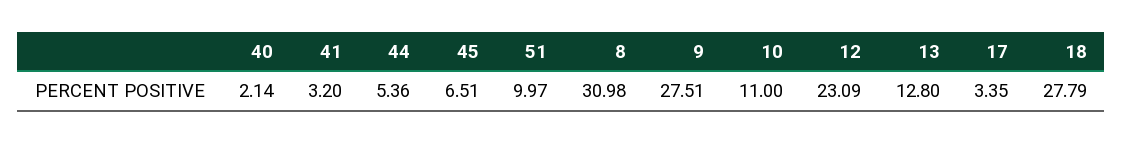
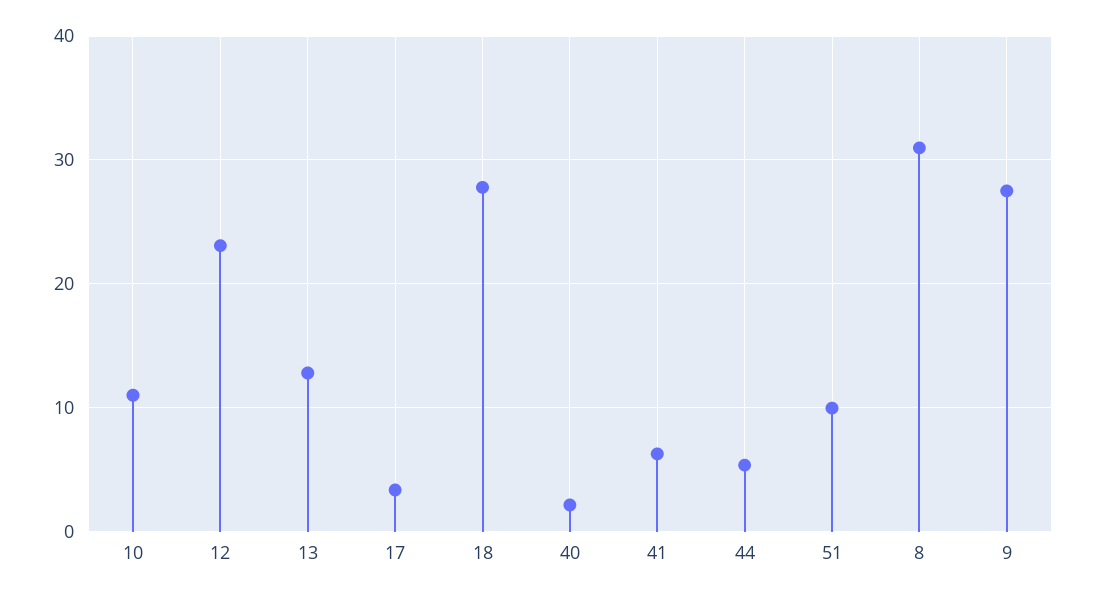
  {
    "40": 2.14,
-   "41": 3.2,
+   "41": 6,
    "44": 5.36,
-   "45": 6.51,
    "51": 9.97,
    "8": 30.98,
    "9": 27.51,
    "10": 11,
    "12": 23.09,
    "13": 12.8,
    "17": 3.35,
    "18": 27.79
  }

